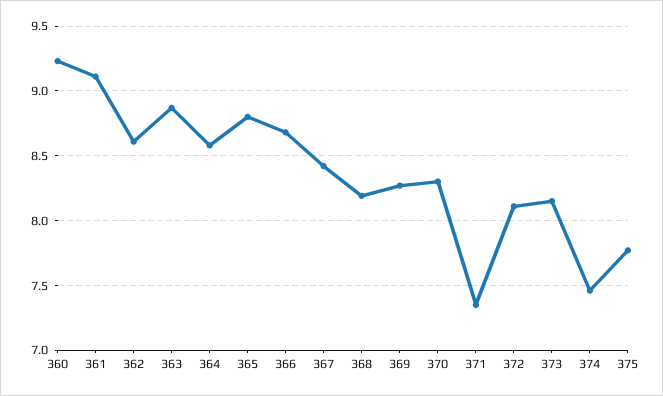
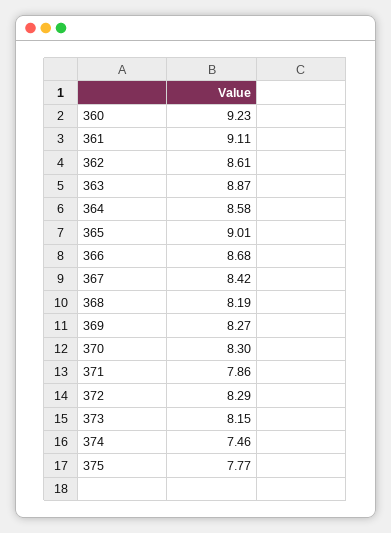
  {
    "360": 9.23,
    "361": 9.11,
    "362": 8.61,
    "363": 8.87,
    "364": 8.58,
-   "365": 8.8,
+   "365": 9.01,
    "366": 8.68,
    "367": 8.42,
    "368": 8.19,
    "369": 8.27,
    "370": 8.3,
-   "371": 7.35,
+   "371": 7.86,
-   "372": 8.1,
+   "372": 8.29,
    "373": 8.15,
    "374": 7.46,
    "375": 7.77
  }

